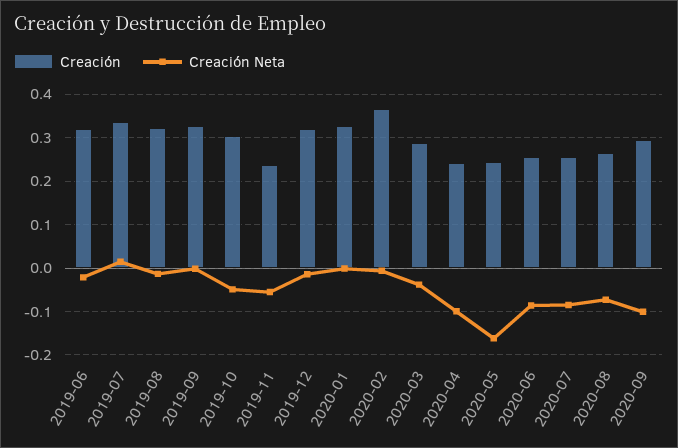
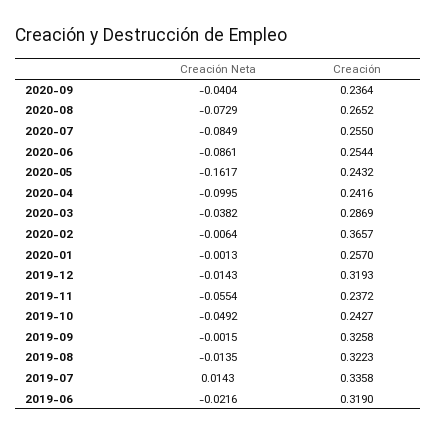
  {
    "Creación": {
      "2019-06": 0.319,
      "2019-07": 0.3358,
      "2019-08": 0.3223,
      "2019-09": 0.3258,
-     "2019-10": 0.3,
+     "2019-10": 0.2427,
      "2019-11": 0.2372,
      "2019-12": 0.3193,
-     "2020-01": 0.32,
+     "2020-01": 0.257,
      "2020-02": 0.3657,
      "2020-03": 0.2869,
      "2020-04": 0.2416,
      "2020-05": 0.2432,
      "2020-06": 0.2544,
      "2020-07": 0.255,
      "2020-08": 0.2652,
-     "2020-09": 0.3
+     "2020-09": 0.2364
    },
    "Creación Neta": {
      "2019-06": -0.0216,
      "2019-07": 0.0143,
      "2019-08": -0.0135,
      "2019-09": -0.0015,
      "2019-10": -0.0492,
      "2019-11": -0.0554,
      "2019-12": -0.0143,
      "2020-01": -0.0013,
      "2020-02": -0.0064,
      "2020-03": -0.0382,
      "2020-04": -0.0995,
      "2020-05": -0.1617,
      "2020-06": -0.0861,
      "2020-07": -0.0849,
      "2020-08": -0.0729,
-     "2020-09": -0.1
+     "2020-09": -0.0404
    }
  }

